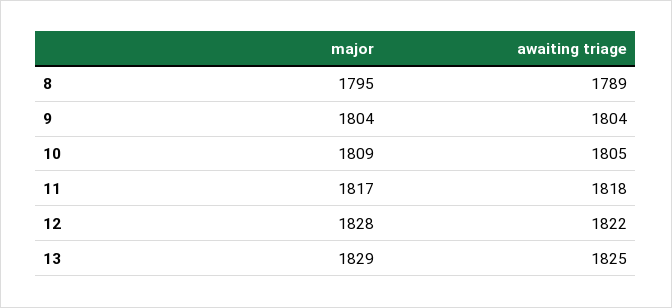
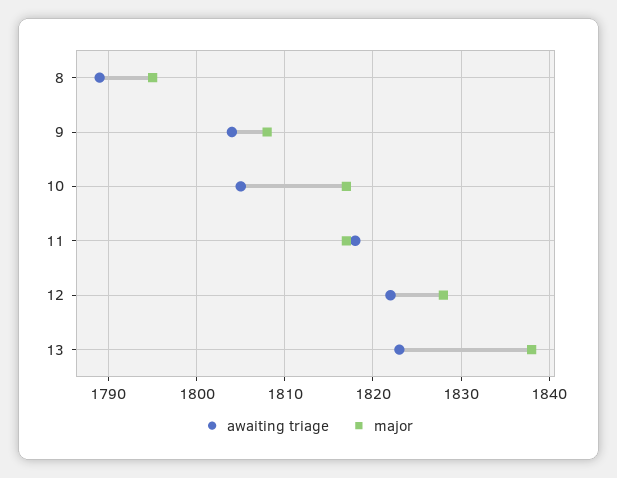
  {
    "major": {
      "8": 1795,
-     "9": 1804,
+     "9": 1808,
-     "10": 1809,
+     "10": 1817,
      "11": 1817,
      "12": 1828,
-     "13": 1829
+     "13": 1838
    },
    "awaiting triage": {
      "8": 1789,
      "9": 1804,
      "10": 1805,
      "11": 1818,
      "12": 1822,
-     "13": 1825
+     "13": 1823
    }
  }

